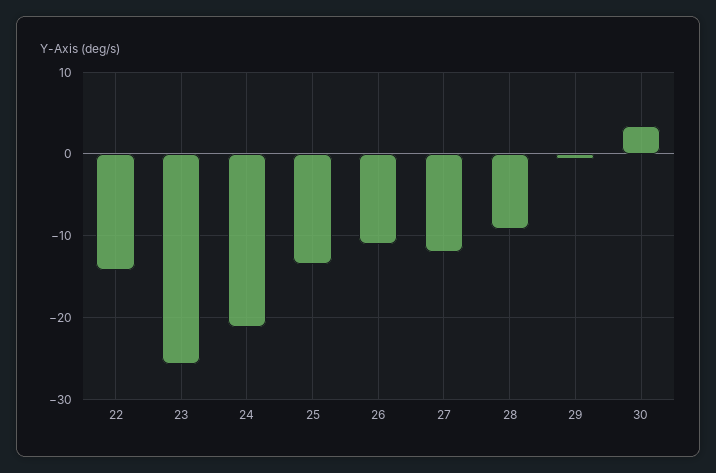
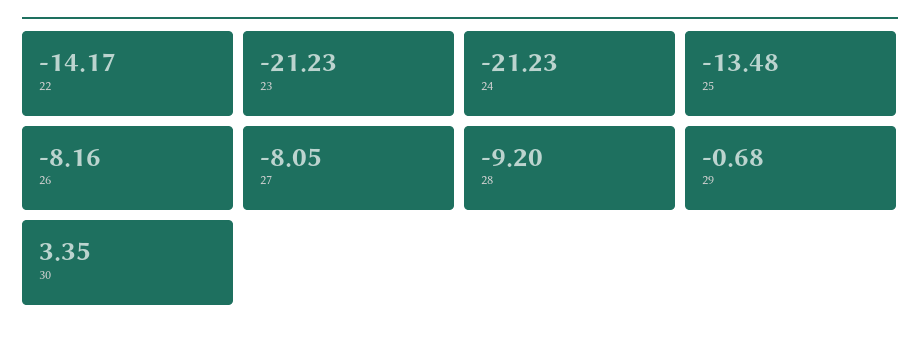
  {
    "22": -14.17,
-   "23": -26,
+   "23": -21.23,
    "24": -21.23,
    "25": -13.48,
-   "26": -11,
+   "26": -8.16,
-   "27": -12,
+   "27": -8.05,
    "28": -9.2,
    "29": -0.68,
    "30": 3.35
  }

